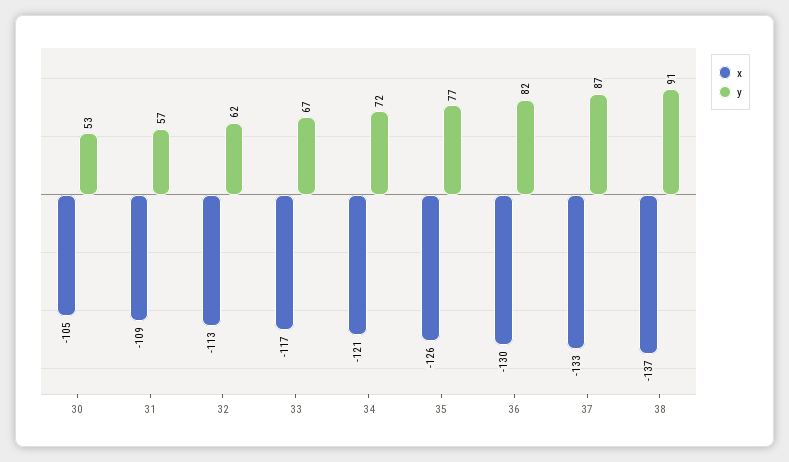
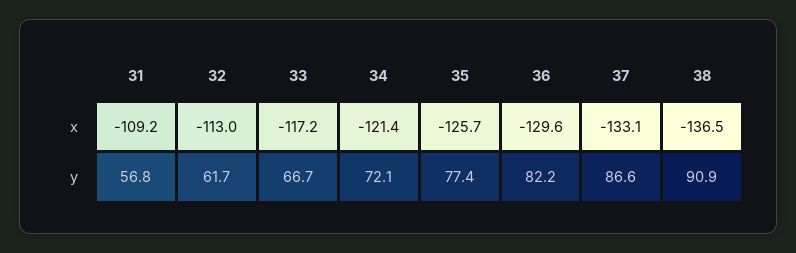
  {
    "x": {
-     "30": -105,
      "31": -109.2,
      "32": -113,
      "33": -117.2,
      "34": -121.4,
      "35": -125.7,
      "36": -129.6,
      "37": -133.1,
      "38": -136.5
    },
    "y": {
-     "30": 53,
      "31": 56.8,
      "32": 61.7,
      "33": 66.7,
      "34": 72.1,
      "35": 77.4,
      "36": 82.2,
      "37": 86.6,
      "38": 90.9
    }
  }

